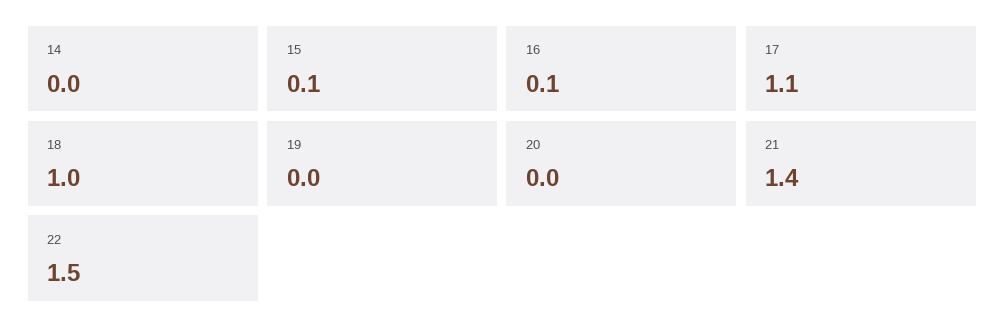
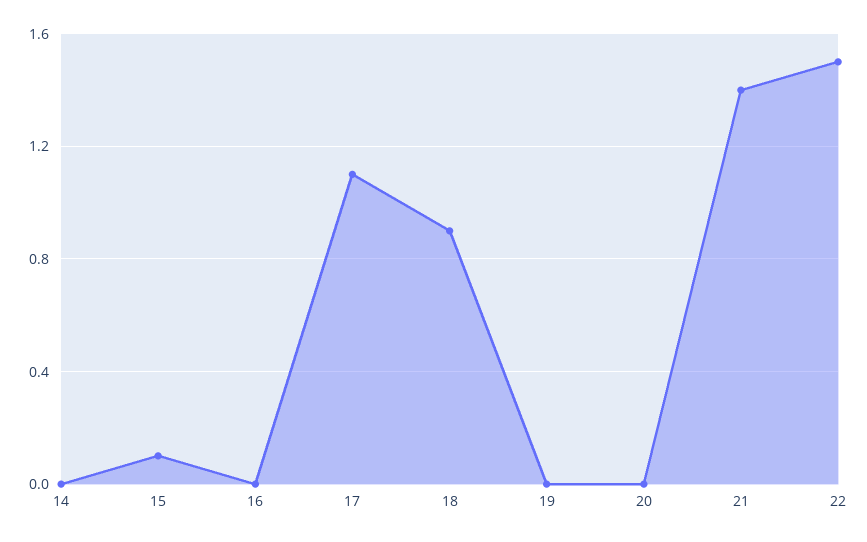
  {
    "14": 0,
    "15": 0.1,
-   "16": 0.1,
+   "16": 0,
    "17": 1.1,
-   "18": 1,
+   "18": 0.9,
    "19": 0,
    "20": 0,
    "21": 1.4,
    "22": 1.5
  }

